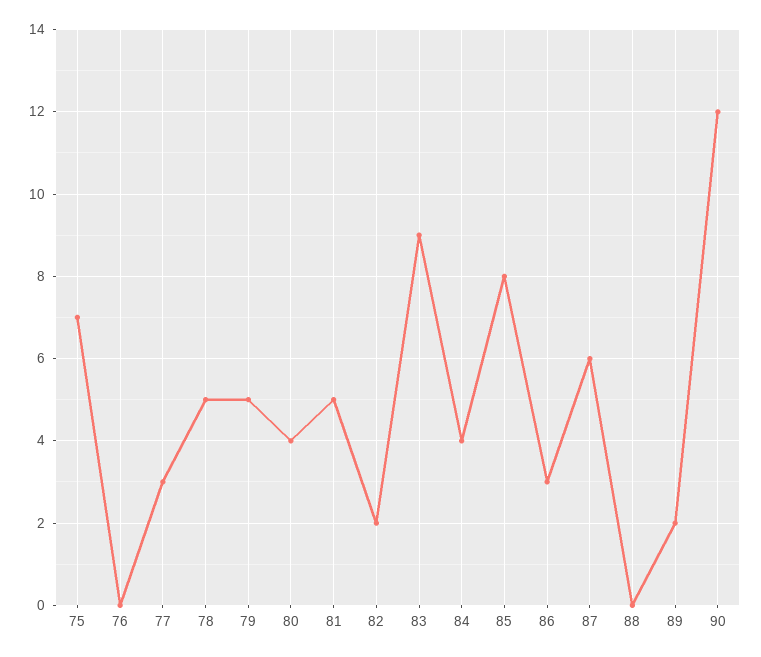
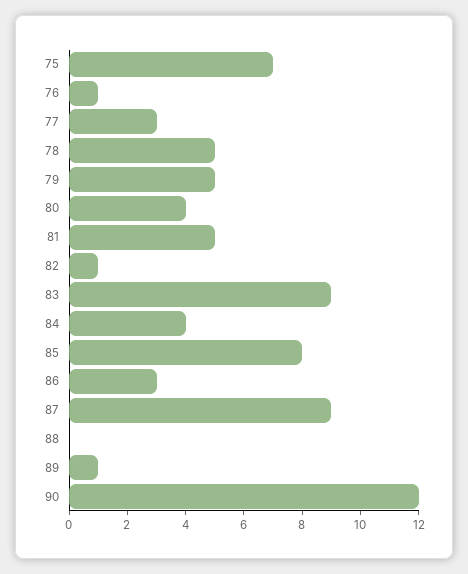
  {
    "75": 7,
-   "76": 0,
+   "76": 1,
    "77": 3,
    "78": 5,
    "79": 5,
    "80": 4,
    "81": 5,
-   "82": 2,
+   "82": 1,
    "83": 9,
    "84": 4,
    "85": 8,
    "86": 3,
-   "87": 6,
+   "87": 9,
    "88": 0,
-   "89": 2,
+   "89": 1,
    "90": 12
  }

